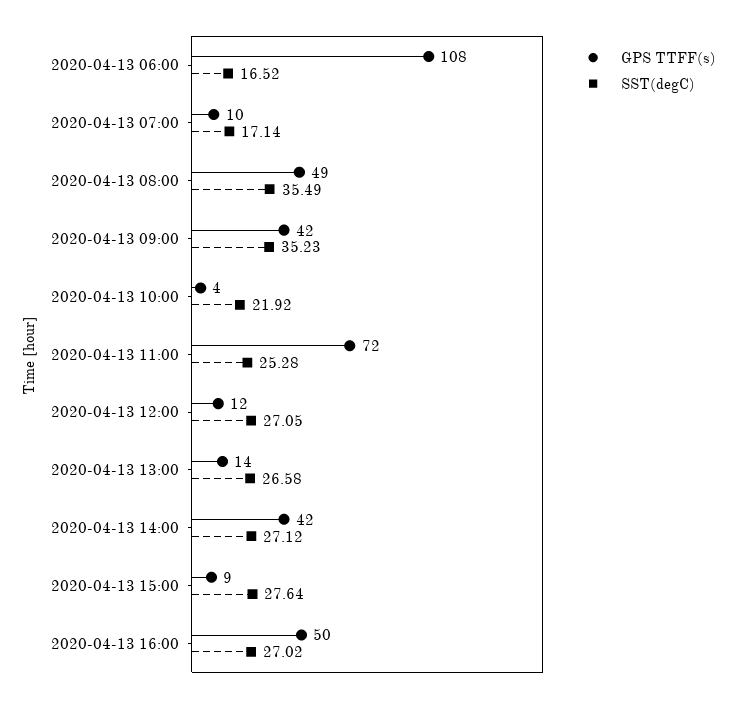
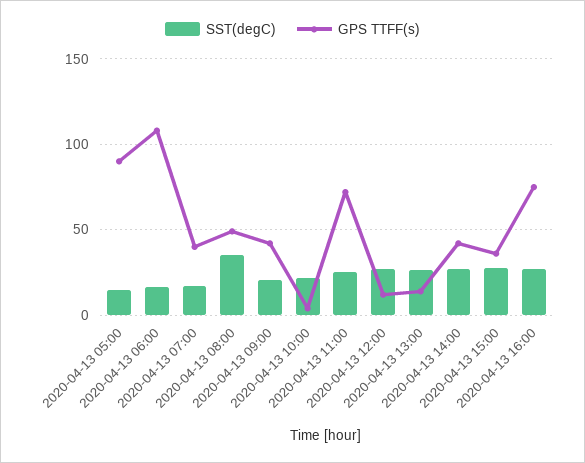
  {
    "GPS TTFF(s)": {
      "2020-04-13 06:00": 108,
-     "2020-04-13 07:00": 10,
+     "2020-04-13 07:00": 40,
      "2020-04-13 08:00": 49,
      "2020-04-13 09:00": 42,
      "2020-04-13 10:00": 4,
      "2020-04-13 11:00": 72,
      "2020-04-13 12:00": 12,
      "2020-04-13 13:00": 14,
      "2020-04-13 14:00": 42,
-     "2020-04-13 15:00": 9,
+     "2020-04-13 15:00": 35,
-     "2020-04-13 16:00": 50
+     "2020-04-13 16:00": 75,
+     "2020-04-13 05:00": 90
    },
    "SST(degC)": {
      "2020-04-13 06:00": 16.52,
      "2020-04-13 07:00": 17.14,
      "2020-04-13 08:00": 35.49,
-     "2020-04-13 09:00": 35.23,
+     "2020-04-13 09:00": 20,
      "2020-04-13 10:00": 21.92,
      "2020-04-13 11:00": 25.28,
      "2020-04-13 12:00": 27.05,
      "2020-04-13 13:00": 26.58,
      "2020-04-13 14:00": 27.12,
      "2020-04-13 15:00": 27.64,
-     "2020-04-13 16:00": 27.02
+     "2020-04-13 16:00": 27.02,
+     "2020-04-13 05:00": 15
    }
  }

